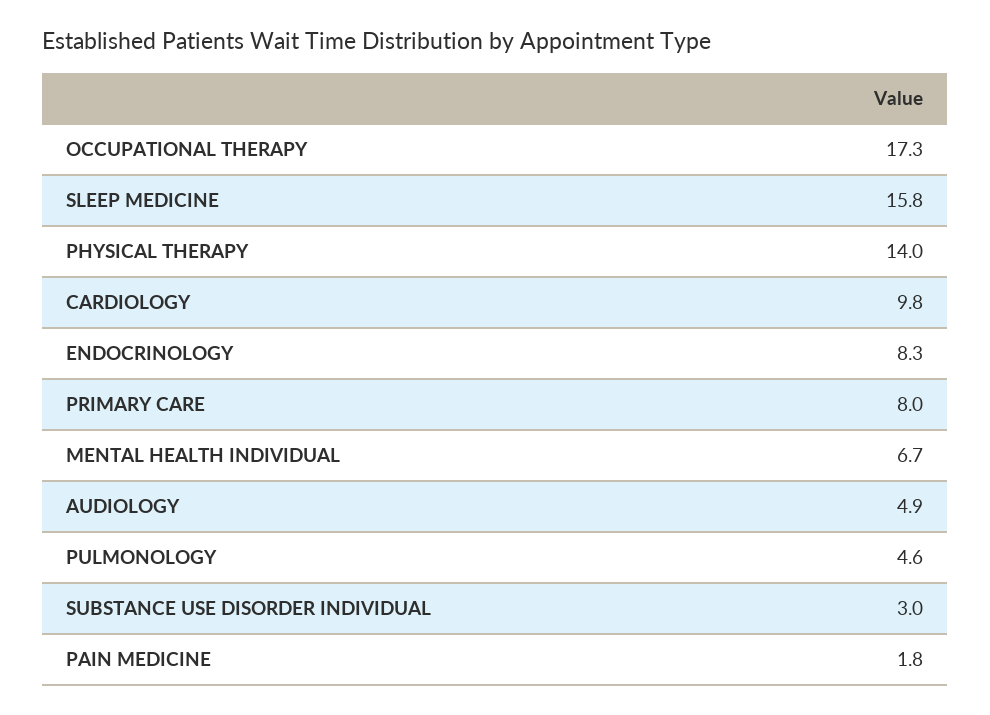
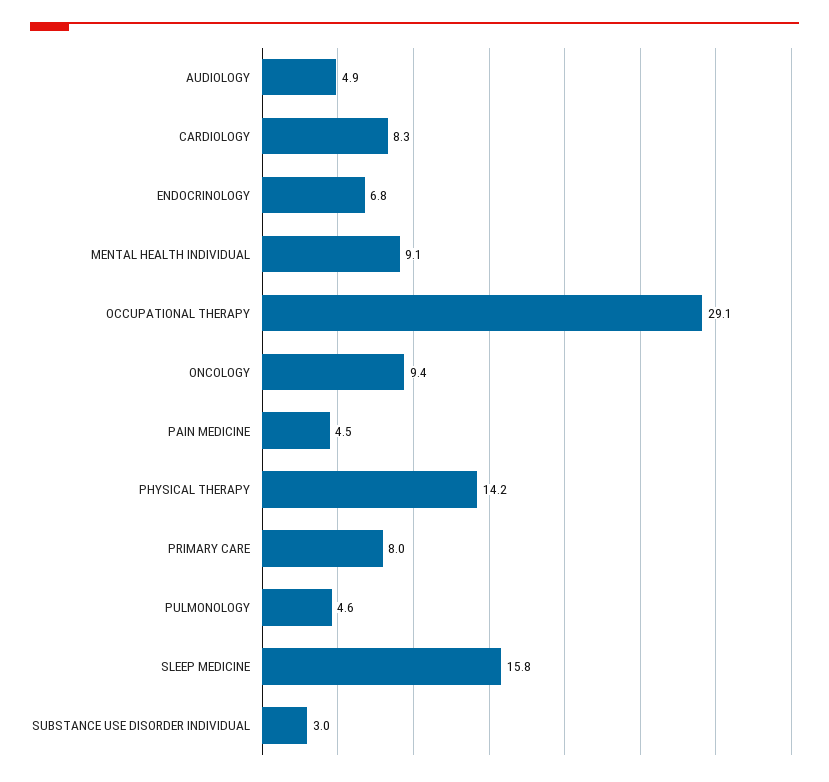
  {
-   "OCCUPATIONAL THERAPY": 17.3,
+   "OCCUPATIONAL THERAPY": 29.1,
    "SLEEP MEDICINE": 15.8,
-   "PHYSICAL THERAPY": 14,
+   "PHYSICAL THERAPY": 14.2,
-   "CARDIOLOGY": 9.8,
+   "CARDIOLOGY": 8.3,
-   "ENDOCRINOLOGY": 8.3,
+   "ENDOCRINOLOGY": 6.8,
    "PRIMARY CARE": 8,
-   "MENTAL HEALTH INDIVIDUAL": 6.7,
+   "MENTAL HEALTH INDIVIDUAL": 9.1,
    "AUDIOLOGY": 4.9,
    "PULMONOLOGY": 4.6,
    "SUBSTANCE USE DISORDER INDIVIDUAL": 3,
-   "PAIN MEDICINE": 1.8
+   "PAIN MEDICINE": 4.5,
+   "ONCOLOGY": 9.4
  }

